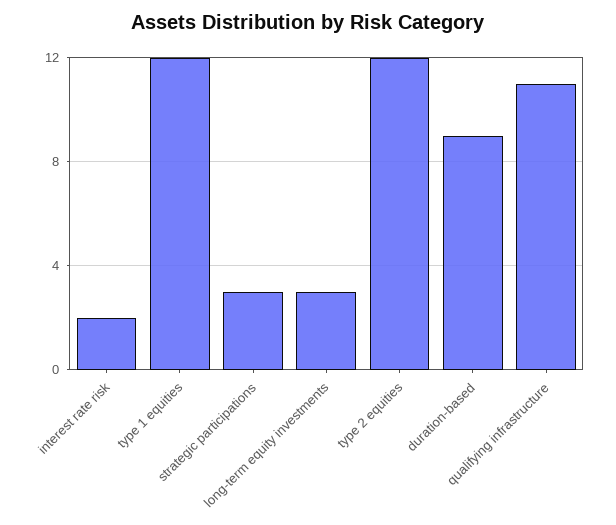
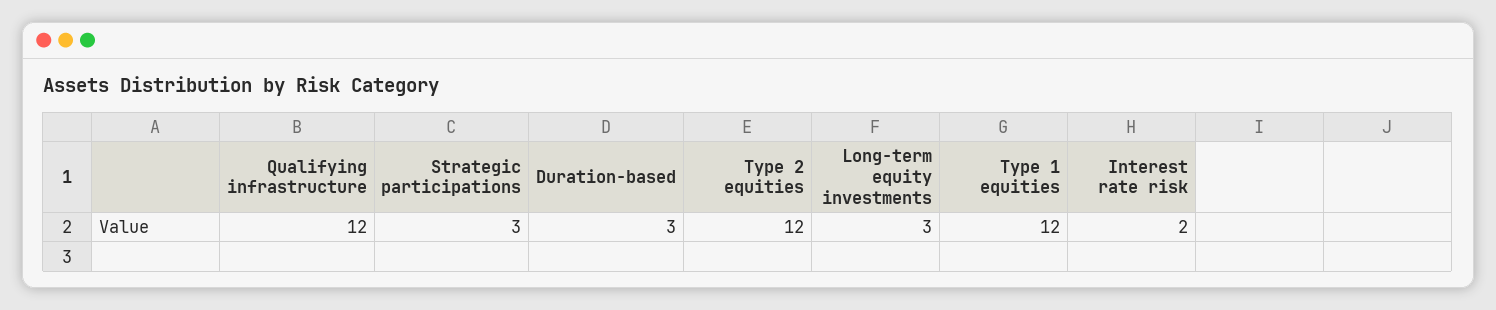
  {
    "interest rate risk": 2,
    "type 1 equities": 12,
    "strategic participations": 3,
    "long-term equity investments": 3,
    "type 2 equities": 12,
-   "duration-based": 9,
+   "duration-based": 3,
-   "qualifying infrastructure": 11
+   "qualifying infrastructure": 12
  }

